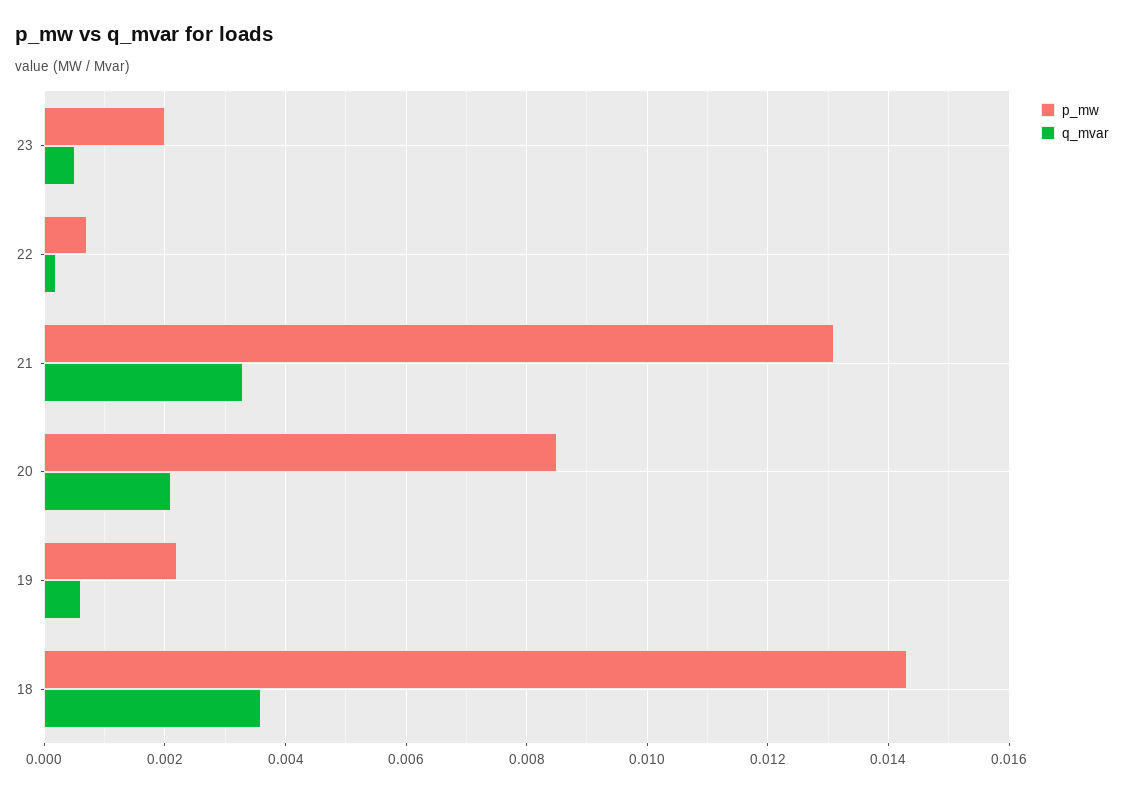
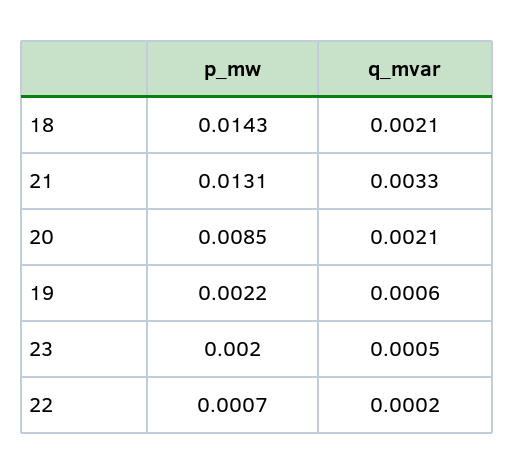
  {
    "p_mw": {
      "23": 0.002,
      "22": 0.0007,
      "21": 0.0131,
      "20": 0.0085,
      "19": 0.0022,
      "18": 0.0143
    },
    "q_mvar": {
      "23": 0.0005,
      "22": 0.0002,
      "21": 0.0033,
      "20": 0.0021,
      "19": 0.0006,
-     "18": 0.0035
+     "18": 0.0021
    }
  }

